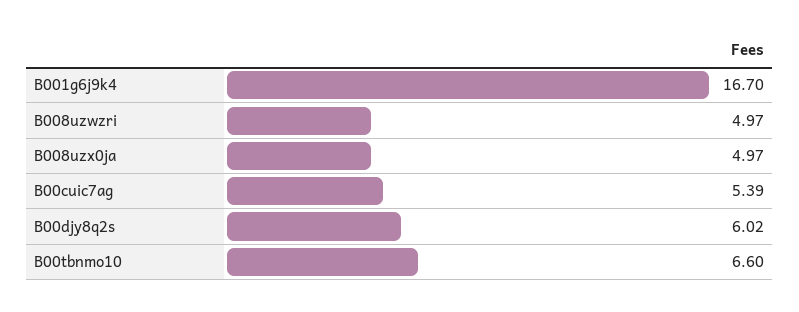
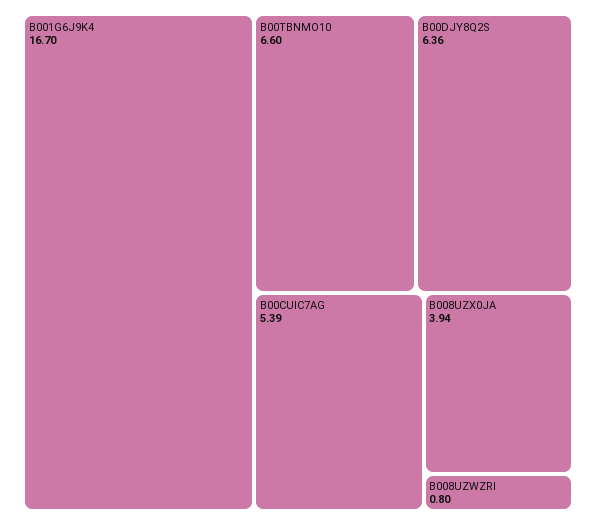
  {
    "B001g6j9k4": 16.7,
-   "B008uzwzri": 4.97,
+   "B008uzwzri": 0.8,
-   "B008uzx0ja": 4.97,
+   "B008uzx0ja": 3.94,
    "B00cuic7ag": 5.39,
-   "B00djy8q2s": 6.02,
+   "B00djy8q2s": 6.36,
    "B00tbnmo10": 6.6
  }

